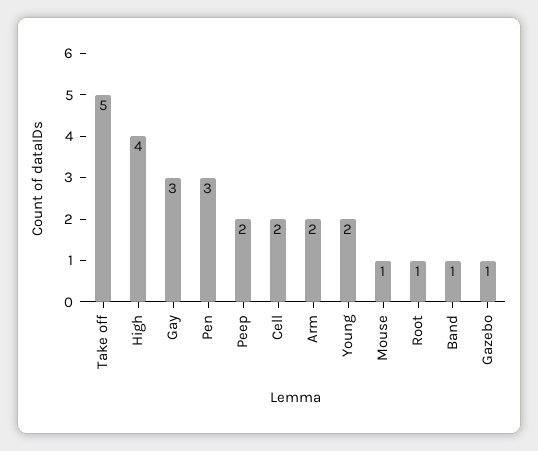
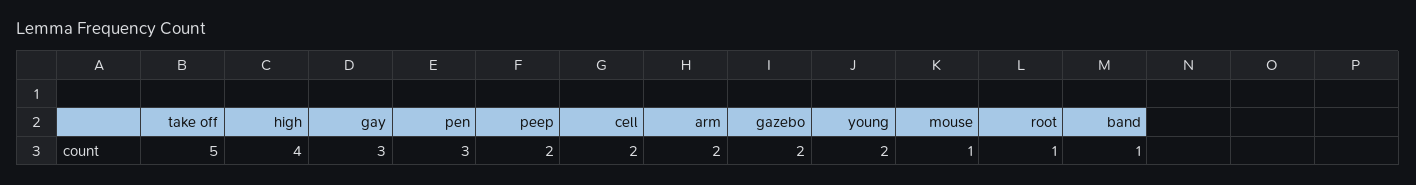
  {
    "Take off": 5,
    "High": 4,
    "Gay": 3,
    "Pen": 3,
    "Peep": 2,
    "Cell": 2,
    "Arm": 2,
    "Young": 2,
    "Mouse": 1,
    "Root": 1,
    "Band": 1,
-   "Gazebo": 1
+   "Gazebo": 2
  }

